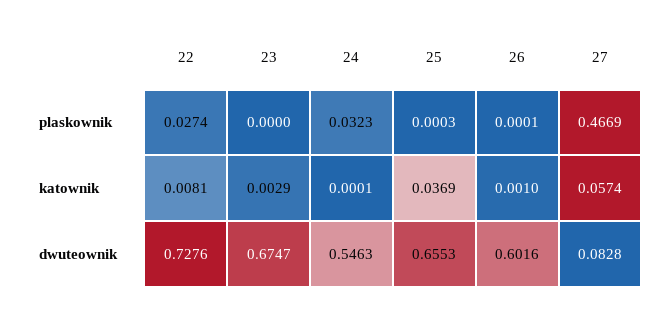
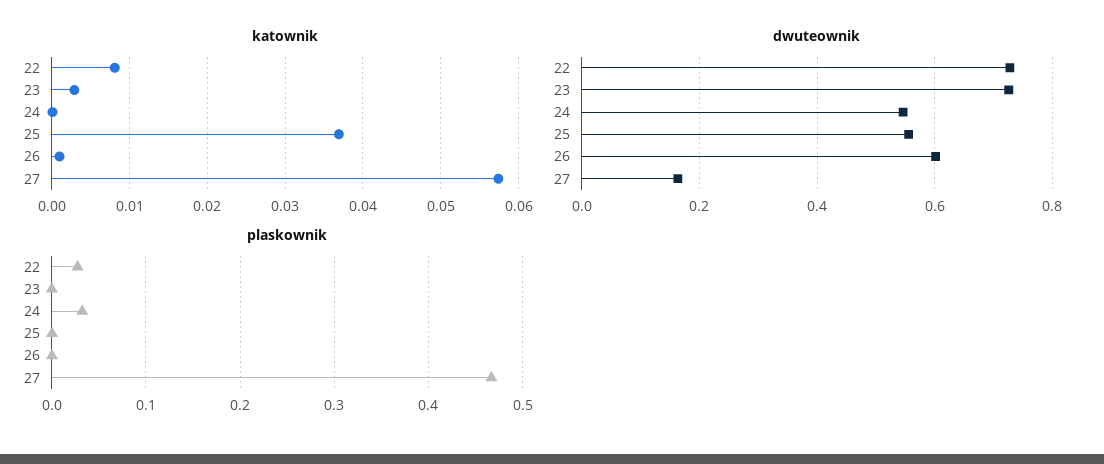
  {
    "plaskownik": {
      "22": 0.0274,
      "23": 0,
      "24": 0.0323,
      "25": 0.0003,
      "26": 0.0001,
      "27": 0.4669
    },
    "katownik": {
      "22": 0.0081,
      "23": 0.0029,
      "24": 0.0001,
      "25": 0.0369,
      "26": 0.001,
      "27": 0.0574
    },
    "dwuteownik": {
      "22": 0.7276,
-     "23": 0.6747,
+     "23": 0.72,
      "24": 0.5463,
-     "25": 0.6553,
+     "25": 0.56,
      "26": 0.6016,
-     "27": 0.0828
+     "27": 0.16
    }
  }

